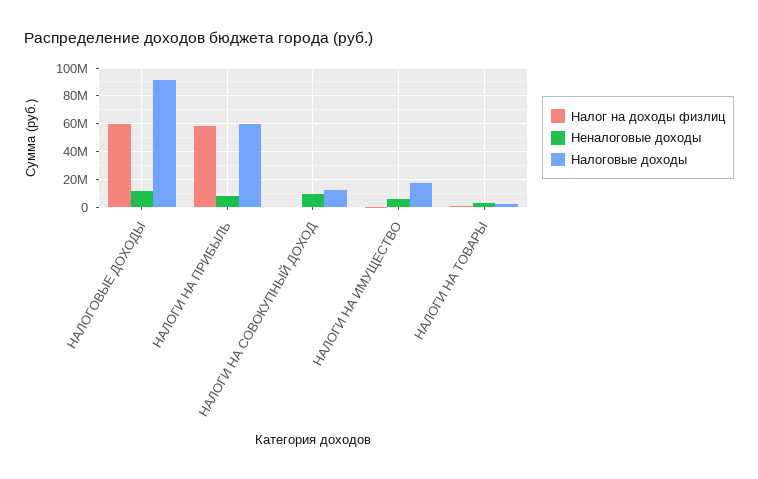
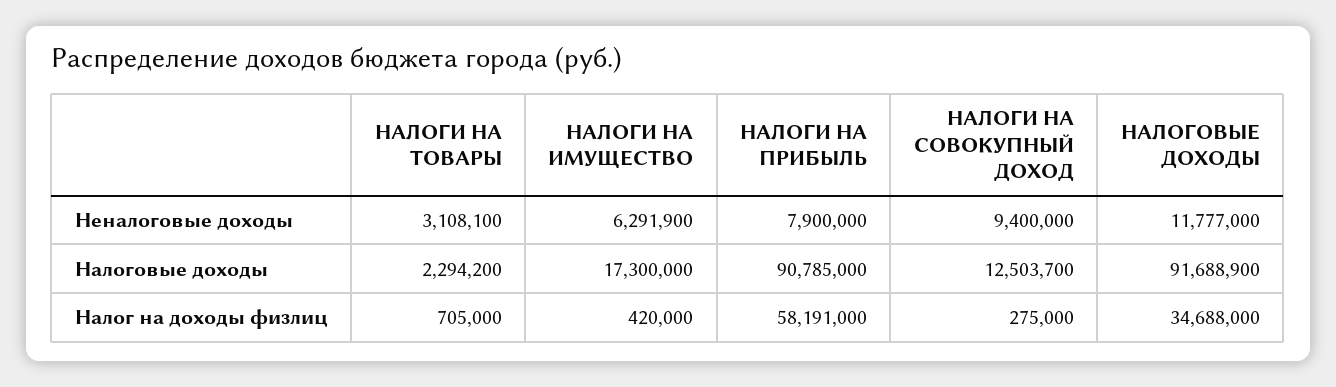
  {
    "Налог на доходы физлиц": {
-     "НАЛОГОВЫЕ ДОХОДЫ": 60000000,
+     "НАЛОГОВЫЕ ДОХОДЫ": 34688000,
      "НАЛОГИ НА ПРИБЫЛЬ": 58191000,
      "НАЛОГИ НА СОВОКУПНЫЙ ДОХОД": 275000,
      "НАЛОГИ НА ИМУЩЕСТВО": 420000,
      "НАЛОГИ НА ТОВАРЫ": 705000
    },
    "Неналоговые доходы": {
      "НАЛОГОВЫЕ ДОХОДЫ": 11777000,
      "НАЛОГИ НА ПРИБЫЛЬ": 7900000,
      "НАЛОГИ НА СОВОКУПНЫЙ ДОХОД": 9400000,
      "НАЛОГИ НА ИМУЩЕСТВО": 6291900,
      "НАЛОГИ НА ТОВАРЫ": 3108100
    },
    "Налоговые доходы": {
      "НАЛОГОВЫЕ ДОХОДЫ": 91688900,
-     "НАЛОГИ НА ПРИБЫЛЬ": 60000000,
+     "НАЛОГИ НА ПРИБЫЛЬ": 90785000,
      "НАЛОГИ НА СОВОКУПНЫЙ ДОХОД": 12503700,
      "НАЛОГИ НА ИМУЩЕСТВО": 17300000,
      "НАЛОГИ НА ТОВАРЫ": 2294200
    }
  }

